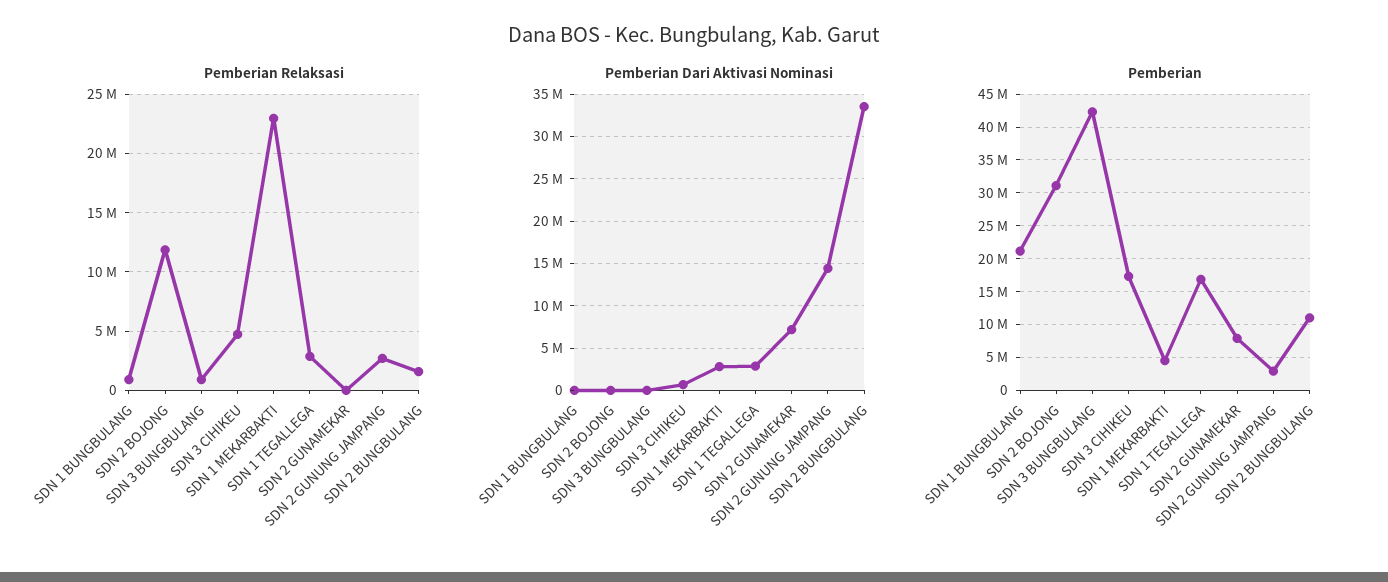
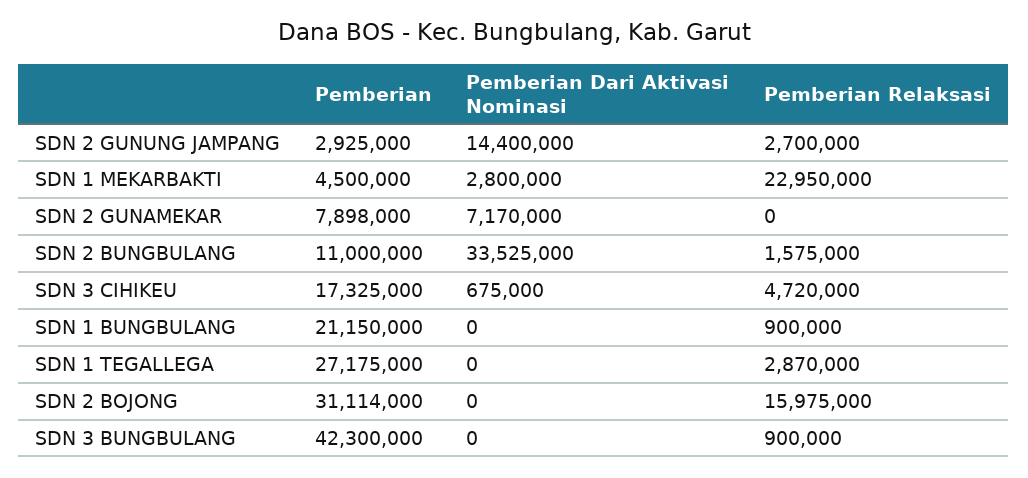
  {
    "Pemberian Relaksasi": {
      "SDN 1 BUNGBULANG": 900000,
-     "SDN 2 BOJONG": 12000000,
+     "SDN 2 BOJONG": 15975000,
      "SDN 3 BUNGBULANG": 900000,
      "SDN 3 CIHIKEU": 4720000,
      "SDN 1 MEKARBAKTI": 22950000,
      "SDN 1 TEGALLEGA": 2870000,
      "SDN 2 GUNAMEKAR": 0,
      "SDN 2 GUNUNG JAMPANG": 2700000,
      "SDN 2 BUNGBULANG": 1575000
    },
    "Pemberian Dari Aktivasi Nominasi": {
      "SDN 1 BUNGBULANG": 0,
      "SDN 2 BOJONG": 0,
      "SDN 3 BUNGBULANG": 0,
      "SDN 3 CIHIKEU": 675000,
      "SDN 1 MEKARBAKTI": 2800000,
-     "SDN 1 TEGALLEGA": 3000000,
+     "SDN 1 TEGALLEGA": 0,
      "SDN 2 GUNAMEKAR": 7170000,
      "SDN 2 GUNUNG JAMPANG": 14400000,
      "SDN 2 BUNGBULANG": 33525000
    },
    "Pemberian": {
      "SDN 1 BUNGBULANG": 21150000,
      "SDN 2 BOJONG": 31114000,
      "SDN 3 BUNGBULANG": 42300000,
      "SDN 3 CIHIKEU": 17325000,
      "SDN 1 MEKARBAKTI": 4500000,
-     "SDN 1 TEGALLEGA": 17000000,
+     "SDN 1 TEGALLEGA": 27175000,
      "SDN 2 GUNAMEKAR": 7898000,
      "SDN 2 GUNUNG JAMPANG": 2925000,
      "SDN 2 BUNGBULANG": 11000000
    }
  }

